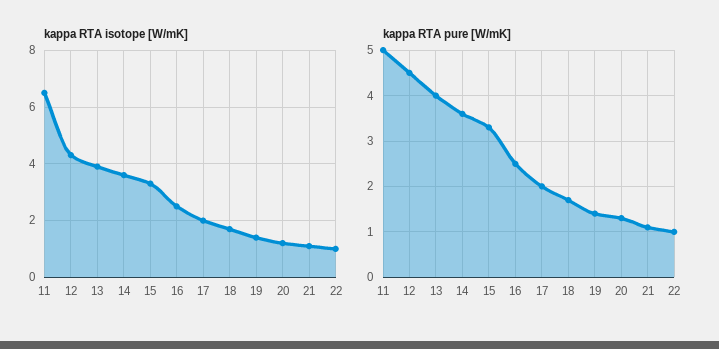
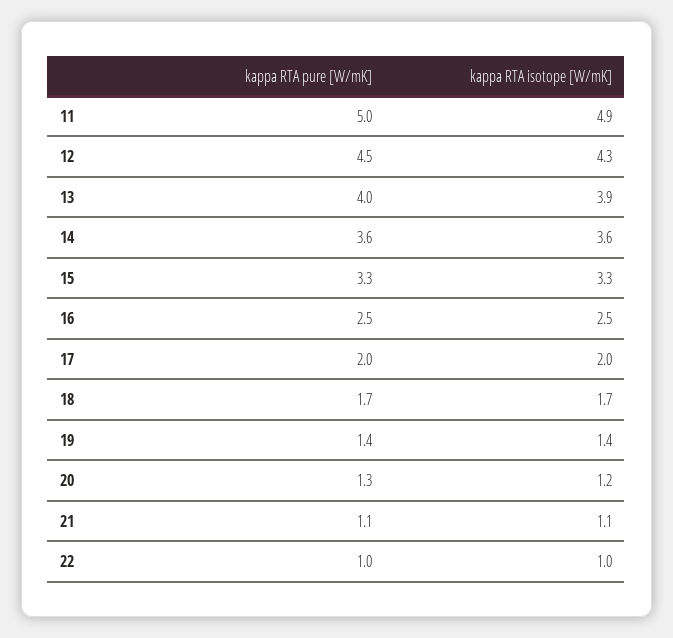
  {
    "kappa RTA isotope [W/mK]": {
-     "11": 6.5,
+     "11": 4.9,
      "12": 4.3,
      "13": 3.9,
      "14": 3.6,
      "15": 3.3,
      "16": 2.5,
      "17": 2,
      "18": 1.7,
      "19": 1.4,
      "20": 1.2,
      "21": 1.1,
      "22": 1
    },
    "kappa RTA pure [W/mK]": {
      "11": 5,
      "12": 4.5,
      "13": 4,
      "14": 3.6,
      "15": 3.3,
      "16": 2.5,
      "17": 2,
      "18": 1.7,
      "19": 1.4,
      "20": 1.3,
      "21": 1.1,
      "22": 1
    }
  }

